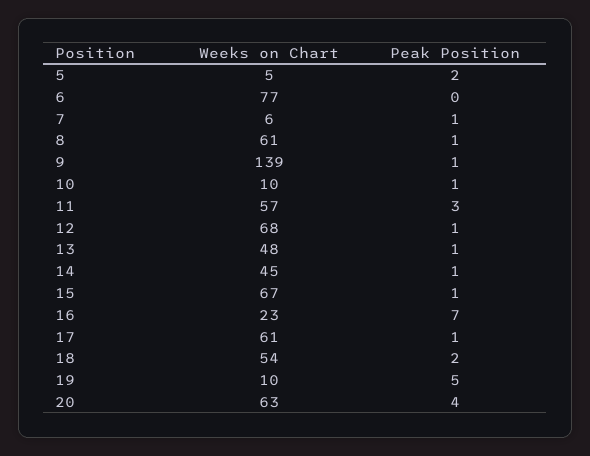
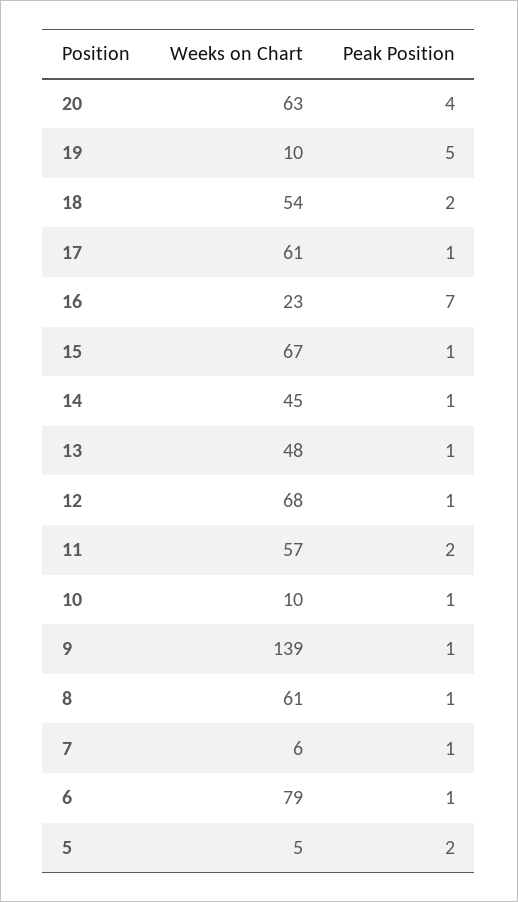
  {
    "Weeks on Chart": {
      "5": 5,
-     "6": 77,
+     "6": 79,
      "7": 6,
      "8": 61,
      "9": 139,
      "10": 10,
      "11": 57,
      "12": 68,
      "13": 48,
      "14": 45,
      "15": 67,
      "16": 23,
      "17": 61,
      "18": 54,
      "19": 10,
      "20": 63
    },
    "Peak Position": {
      "5": 2,
-     "6": 0,
+     "6": 1,
      "7": 1,
      "8": 1,
      "9": 1,
      "10": 1,
-     "11": 3,
+     "11": 2,
      "12": 1,
      "13": 1,
      "14": 1,
      "15": 1,
      "16": 7,
      "17": 1,
      "18": 2,
      "19": 5,
      "20": 4
    }
  }

